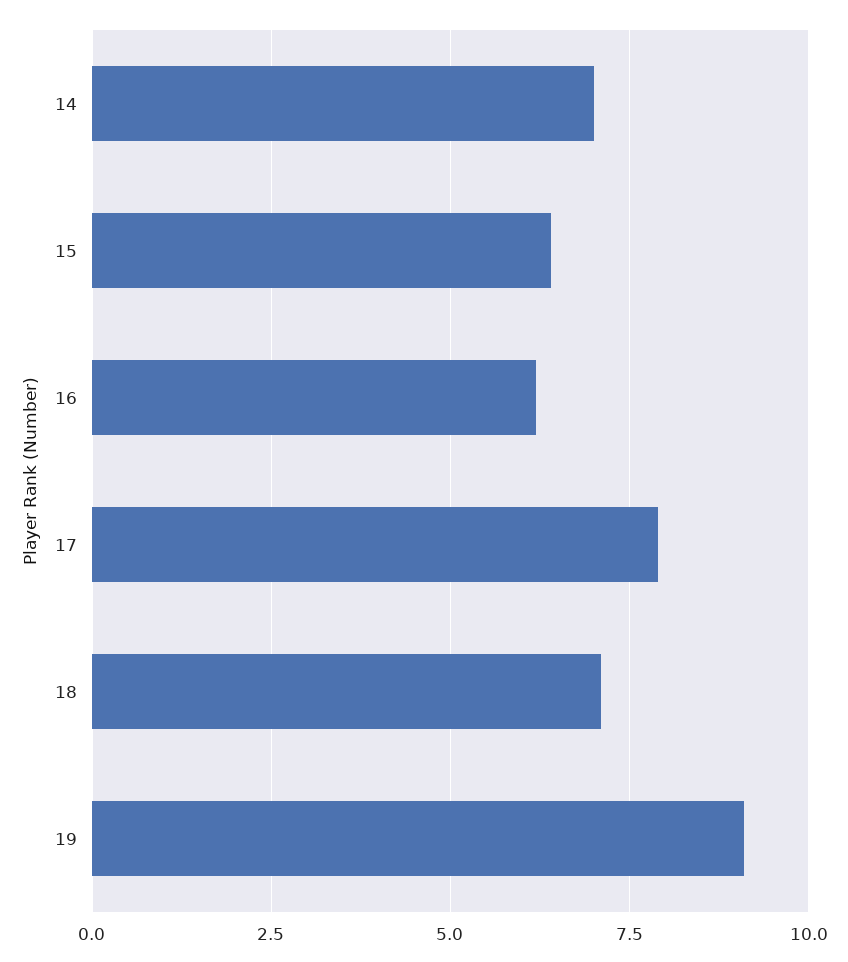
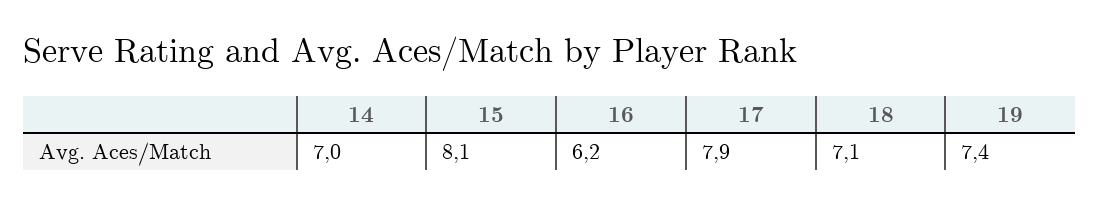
  {
    "14": 7,
-   "15": 6.5,
+   "15": 8.1,
    "16": 6.2,
    "17": 7.9,
    "18": 7.1,
-   "19": 9
+   "19": 7.4
  }

